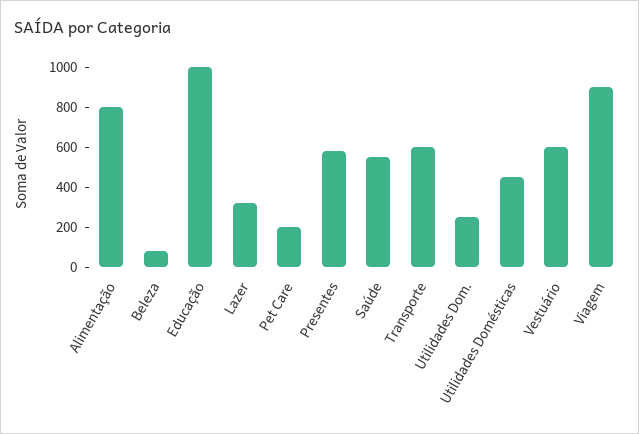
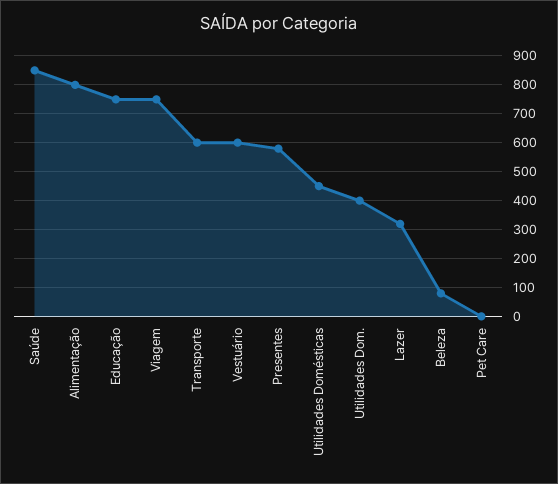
  {
    "Alimentação": 800,
    "Beleza": 75,
-   "Educação": 1000,
+   "Educação": 750,
    "Lazer": 325,
-   "Pet Care": 200,
+   "Pet Care": 0,
    "Presentes": 575,
-   "Saúde": 550,
+   "Saúde": 850,
    "Transporte": 600,
-   "Utilidades Dom.": 250,
+   "Utilidades Dom.": 400,
    "Utilidades Domésticas": 450,
    "Vestuário": 600,
-   "Viagem": 900
+   "Viagem": 750
  }

